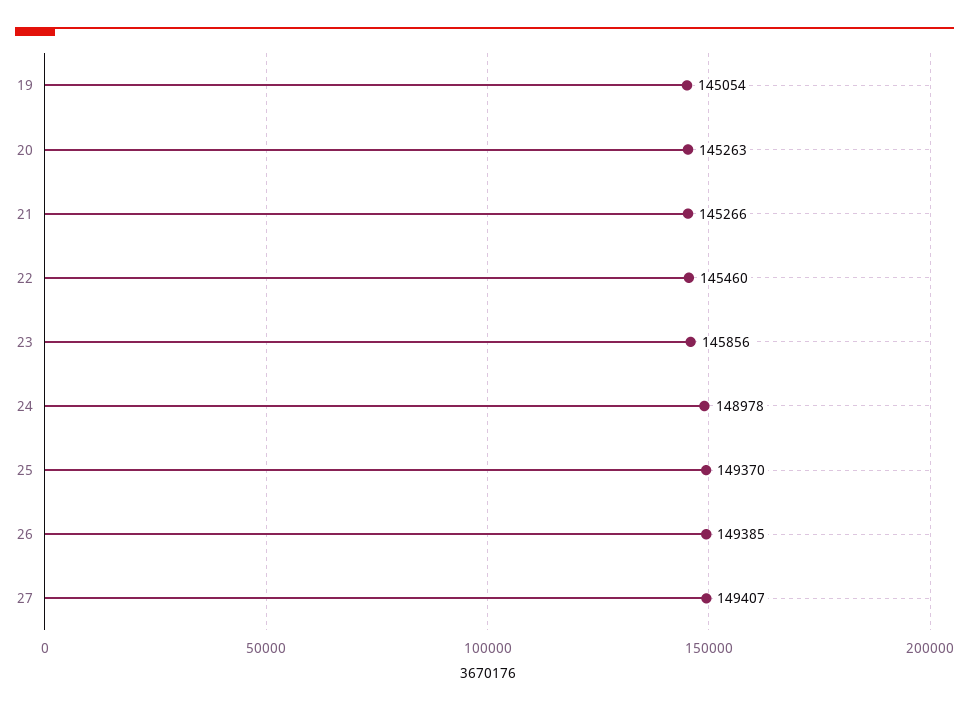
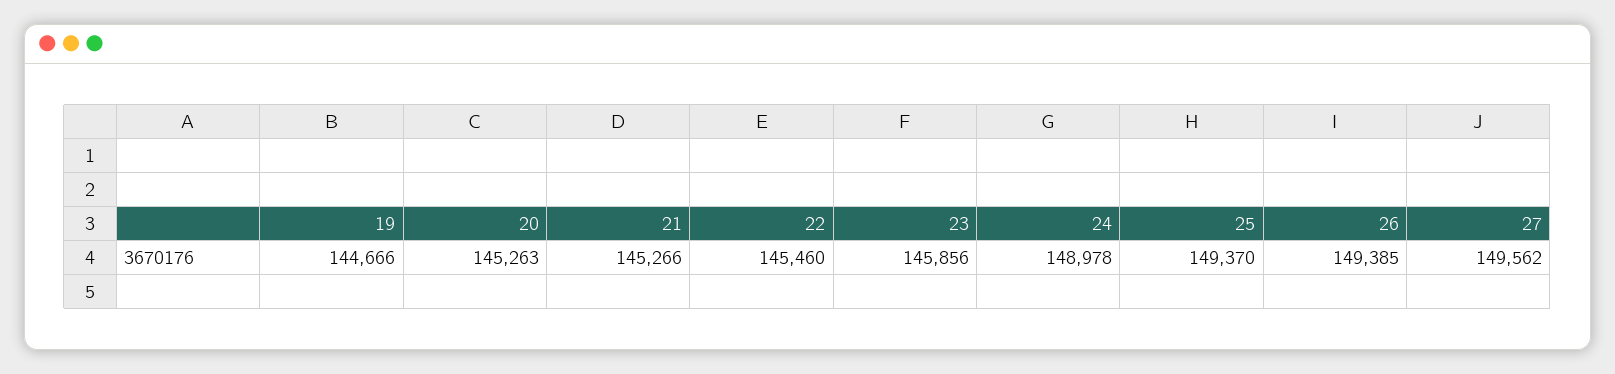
  {
-   "19": 145054,
+   "19": 144666,
    "20": 145263,
    "21": 145266,
    "22": 145460,
    "23": 145856,
    "24": 148978,
    "25": 149370,
    "26": 149385,
-   "27": 149407
+   "27": 149562
  }

